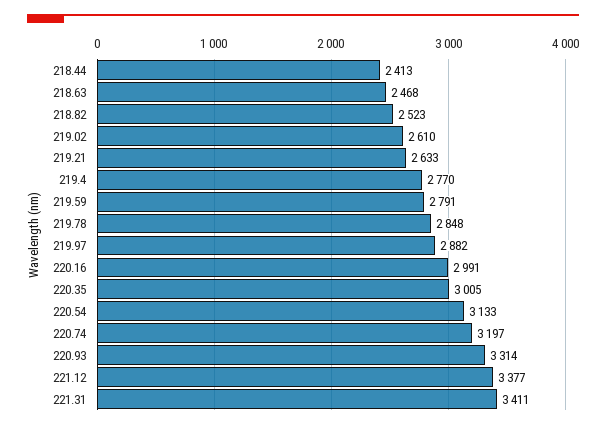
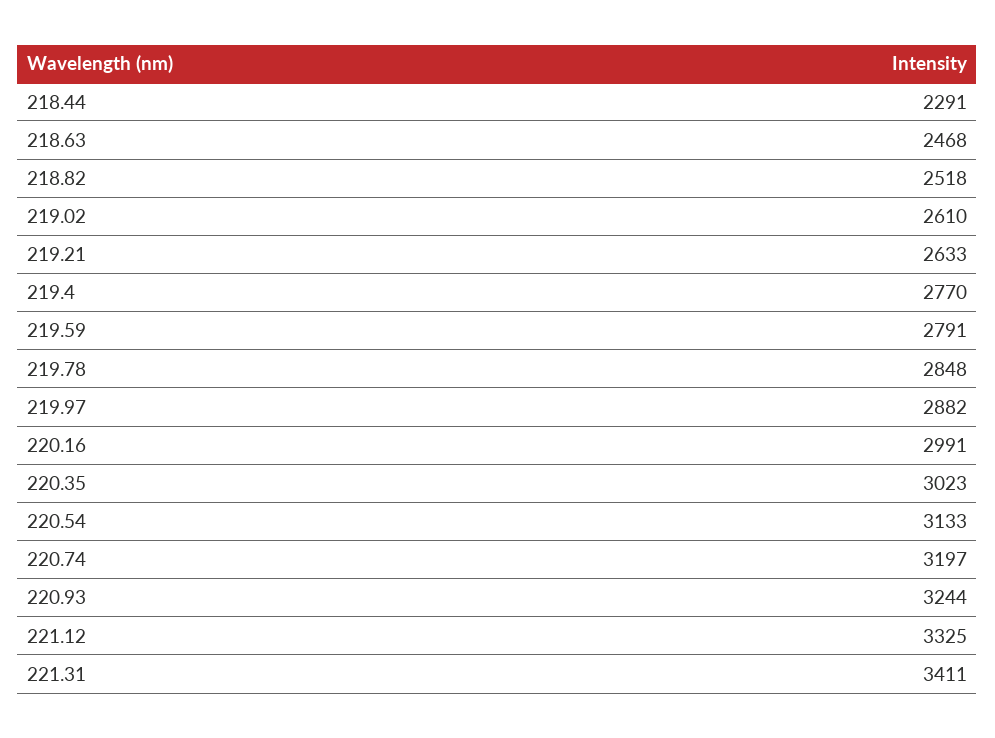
  {
-   "218.44": 2413,
+   "218.44": 2291,
    "218.63": 2468,
-   "218.82": 2523,
+   "218.82": 2518,
    "219.02": 2610,
    "219.21": 2633,
    "219.4": 2770,
    "219.59": 2791,
    "219.78": 2848,
    "219.97": 2882,
    "220.16": 2991,
-   "220.35": 3005,
+   "220.35": 3023,
    "220.54": 3133,
    "220.74": 3197,
-   "220.93": 3314,
+   "220.93": 3244,
-   "221.12": 3377,
+   "221.12": 3325,
    "221.31": 3411
  }

